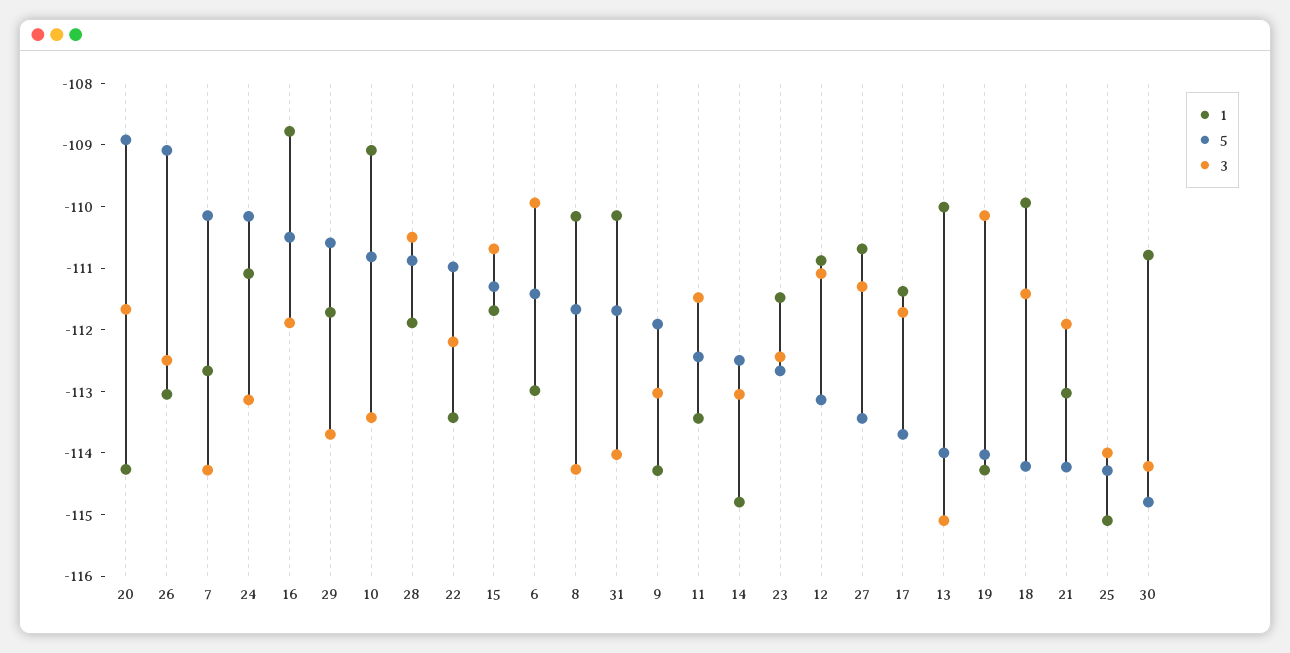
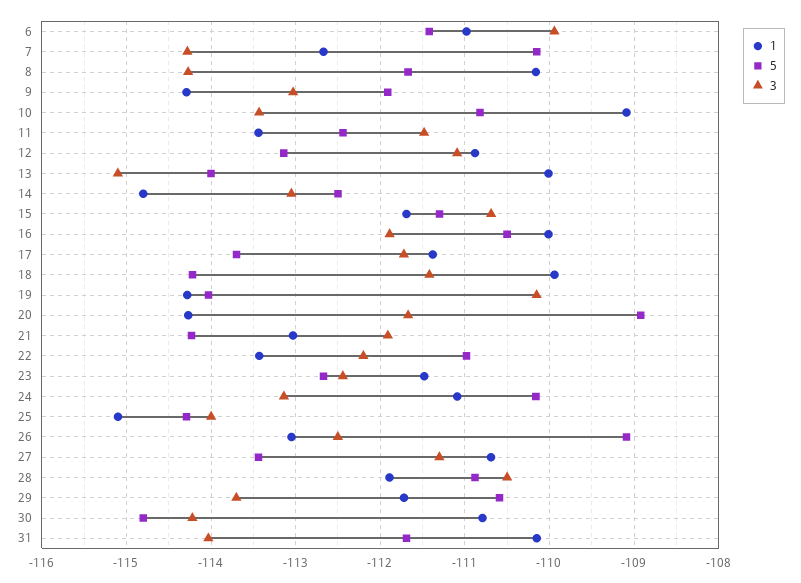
  {
    "1": {
      "20": -114.3,
      "26": -113.1,
      "7": -112.7,
      "24": -111.1,
-     "16": -108.8,
+     "16": -110,
      "29": -111.7,
      "10": -109.1,
      "28": -111.9,
      "22": -113.4,
      "15": -111.7,
-     "6": -113,
+     "6": -111,
      "8": -110.2,
      "31": -110.2,
      "9": -114.3,
      "11": -113.4,
      "14": -114.8,
      "23": -111.5,
      "12": -110.9,
      "27": -110.7,
      "17": -111.4,
      "13": -110,
      "19": -114.3,
      "18": -109.9,
      "21": -113,
      "25": -115.1,
      "30": -110.8
    },
    "5": {
      "20": -108.9,
      "26": -109.1,
      "7": -110.2,
      "24": -110.2,
      "16": -110.5,
      "29": -110.6,
      "10": -110.8,
      "28": -110.9,
      "22": -111,
      "15": -111.3,
      "6": -111.4,
      "8": -111.7,
      "31": -111.7,
      "9": -111.9,
      "11": -112.4,
      "14": -112.5,
      "23": -112.7,
      "12": -113.1,
      "27": -113.4,
      "17": -113.7,
      "13": -114,
      "19": -114,
      "18": -114.2,
      "21": -114.2,
      "25": -114.3,
      "30": -114.8
    },
    "3": {
      "20": -111.7,
      "26": -112.5,
      "7": -114.3,
      "24": -113.1,
      "16": -111.9,
      "29": -113.7,
      "10": -113.4,
      "28": -110.5,
      "22": -112.2,
      "15": -110.7,
      "6": -109.9,
      "8": -114.3,
      "31": -114,
      "9": -113,
      "11": -111.5,
      "14": -113.1,
      "23": -112.4,
      "12": -111.1,
      "27": -111.3,
      "17": -111.7,
      "13": -115.1,
      "19": -110.2,
      "18": -111.4,
      "21": -111.9,
      "25": -114,
      "30": -114.2
    }
  }

